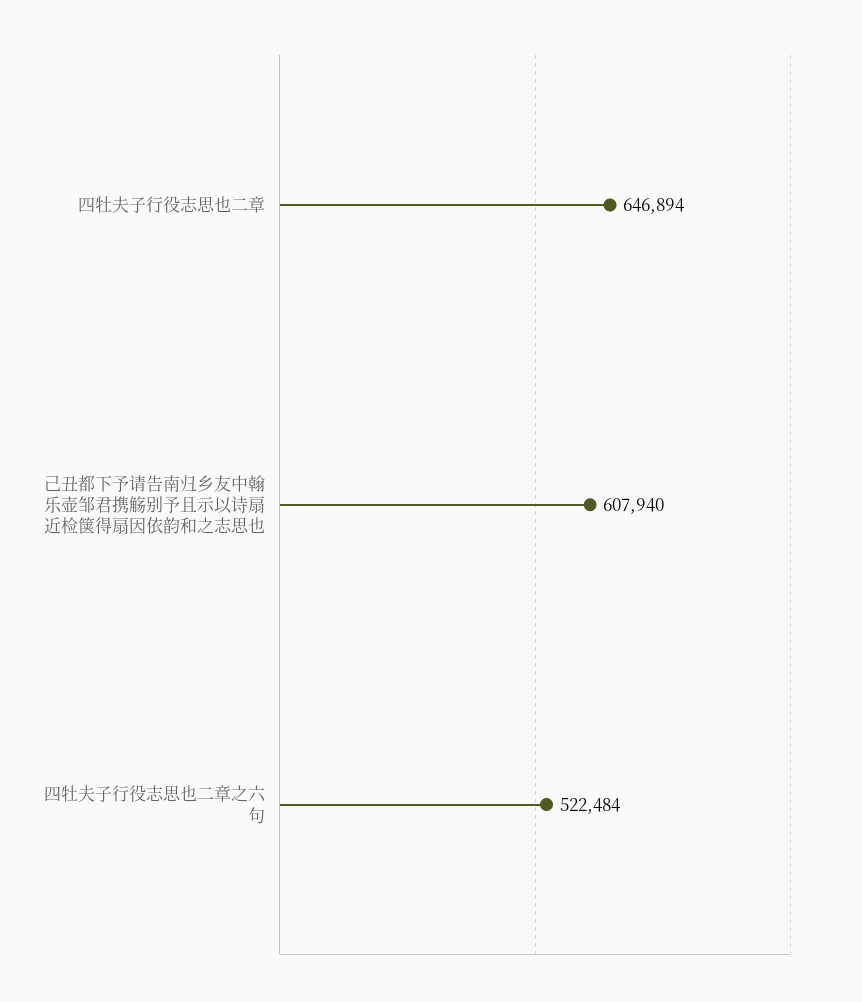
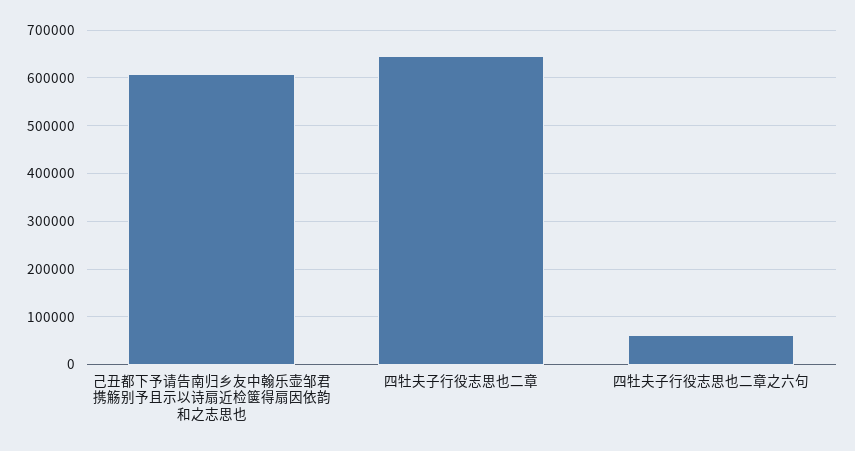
  {
    "四牡夫子行役志思也二章": 646894,
    "己丑都下予请告南归乡友中翰乐壶邹君携觞别予且示以诗扇近检箧得扇因依韵和之志思也": 607940,
-   "四牡夫子行役志思也二章之六句": 522484
+   "四牡夫子行役志思也二章之六句": 60000
  }

